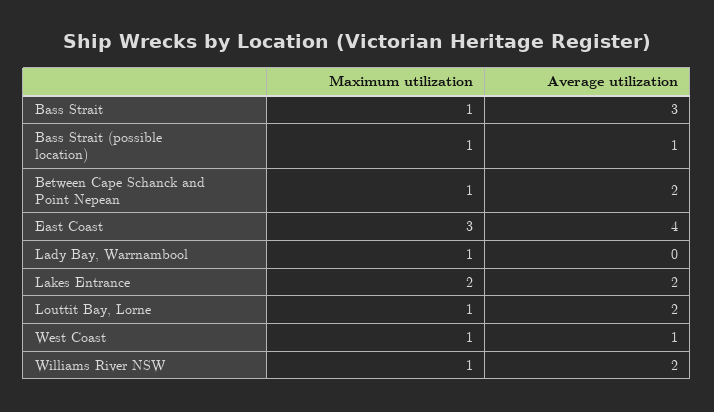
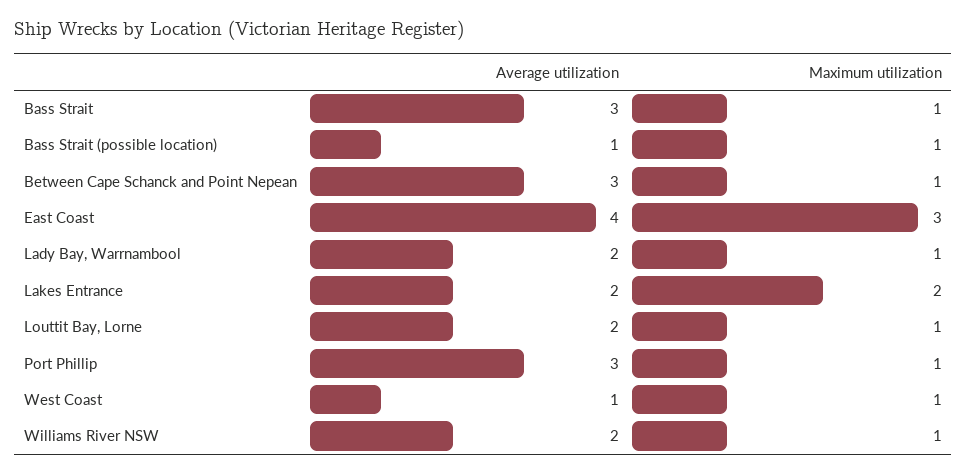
  {
    "Maximum utilization": {
      "Bass Strait": 1,
      "Bass Strait (possible location)": 1,
      "Between Cape Schanck and Point Nepean": 1,
      "East Coast": 3,
      "Lady Bay, Warrnambool": 1,
      "Lakes Entrance": 2,
      "Louttit Bay, Lorne": 1,
      "West Coast": 1,
-     "Williams River NSW": 1
+     "Williams River NSW": 1,
+     "Port Phillip": 1
    },
    "Average utilization": {
      "Bass Strait": 3,
      "Bass Strait (possible location)": 1,
-     "Between Cape Schanck and Point Nepean": 2,
+     "Between Cape Schanck and Point Nepean": 3,
      "East Coast": 4,
-     "Lady Bay, Warrnambool": 0,
+     "Lady Bay, Warrnambool": 2,
      "Lakes Entrance": 2,
      "Louttit Bay, Lorne": 2,
      "West Coast": 1,
-     "Williams River NSW": 2
+     "Williams River NSW": 2,
+     "Port Phillip": 3
    }
  }

